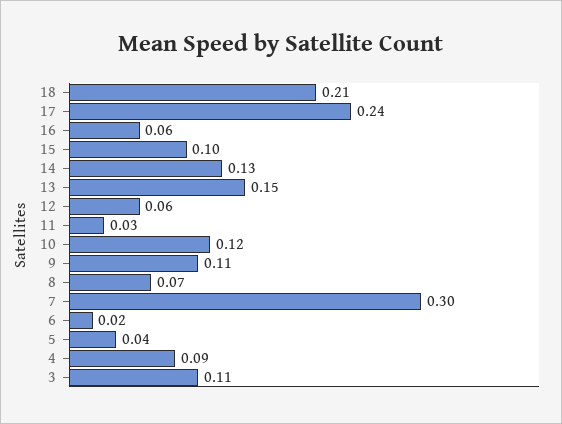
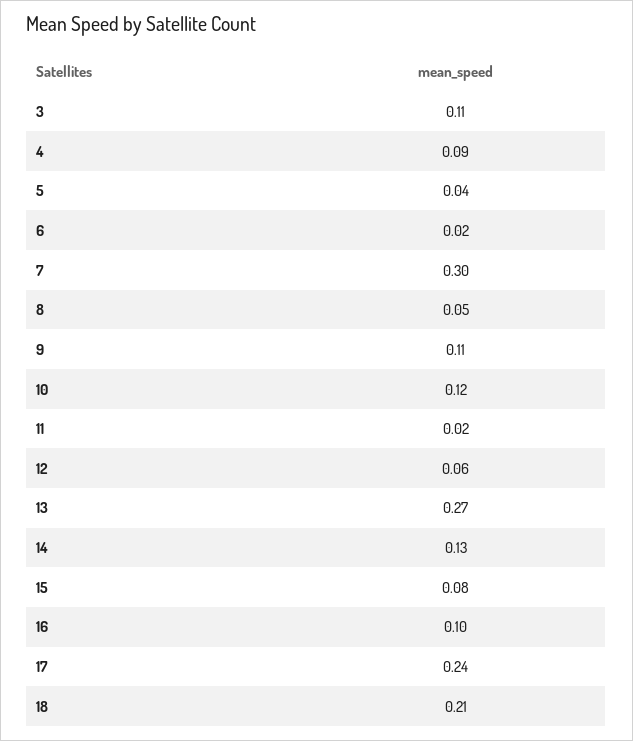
  {
    "18": 0.21,
    "17": 0.24,
-   "16": 0.06,
+   "16": 0.1,
-   "15": 0.1,
+   "15": 0.08,
    "14": 0.13,
-   "13": 0.15,
+   "13": 0.27,
    "12": 0.06,
-   "11": 0.03,
+   "11": 0.02,
    "10": 0.12,
    "9": 0.11,
-   "8": 0.07,
+   "8": 0.05,
    "7": 0.3,
    "6": 0.02,
    "5": 0.04,
    "4": 0.09,
    "3": 0.11
  }

